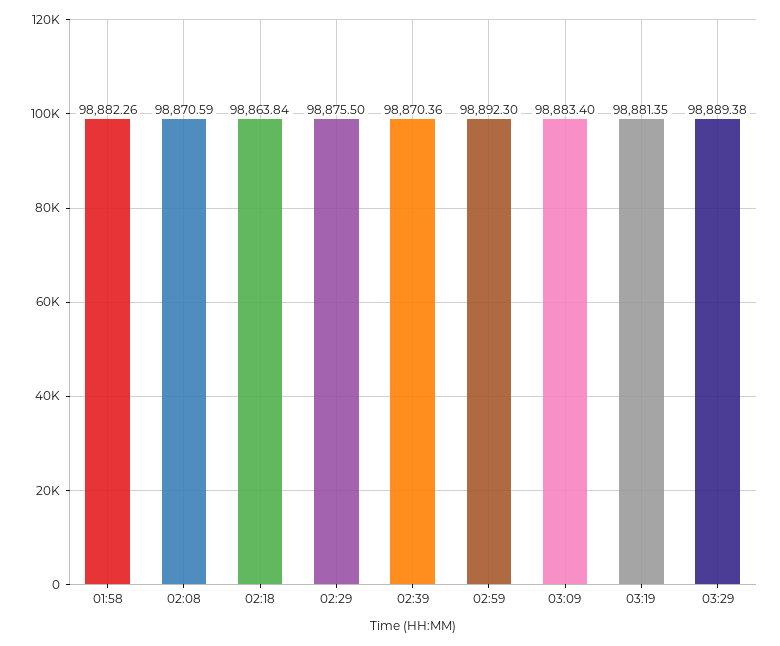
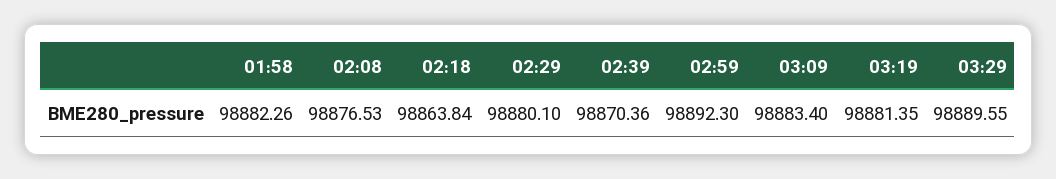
  {
    "01:58": 98882.26,
-   "02:08": 98870.59,
+   "02:08": 98876.53,
    "02:18": 98863.84,
-   "02:29": 98875.5,
+   "02:29": 98880.1,
    "02:39": 98870.36,
    "02:59": 98892.3,
    "03:09": 98883.4,
    "03:19": 98881.35,
-   "03:29": 98889.38
+   "03:29": 98889.55
  }

